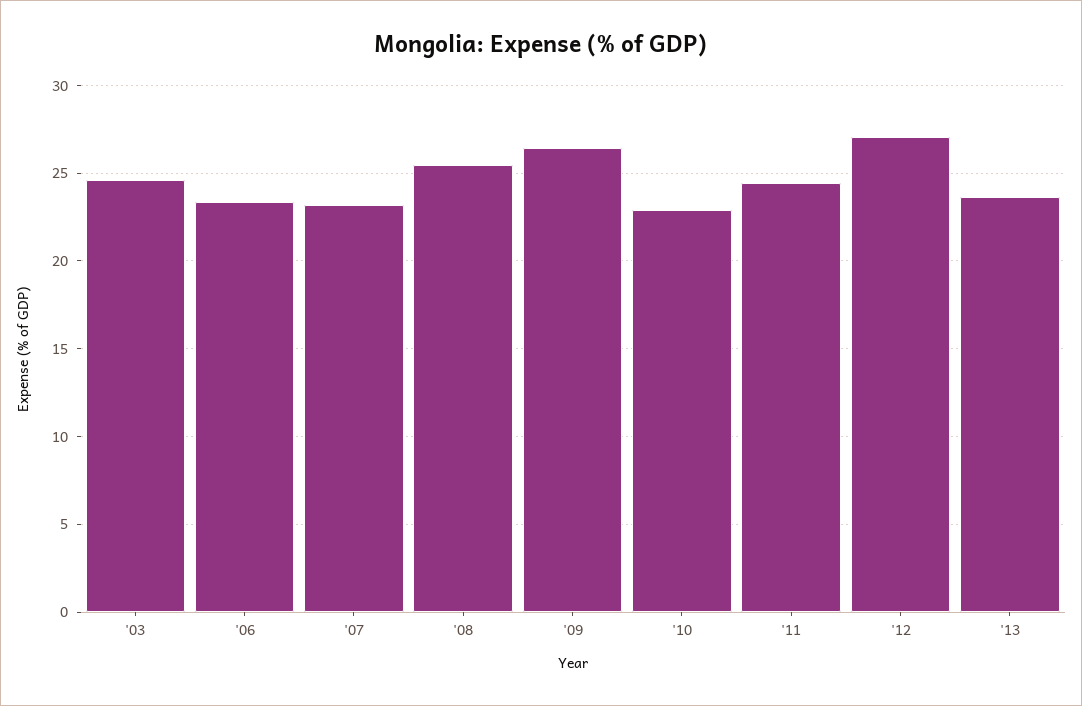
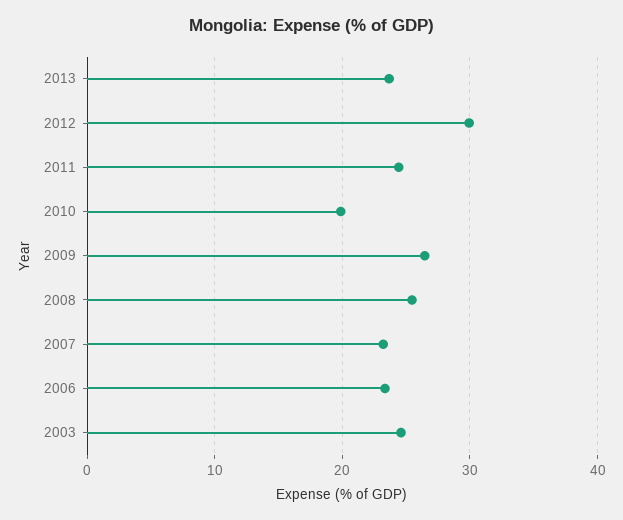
  {
    "'03": 24.5,
    "'06": 23.5,
    "'07": 23,
    "'08": 25.5,
    "'09": 26.5,
-   "'10": 23,
+   "'10": 20,
    "'11": 24.5,
-   "'12": 27,
+   "'12": 30,
    "'13": 23.5
  }

